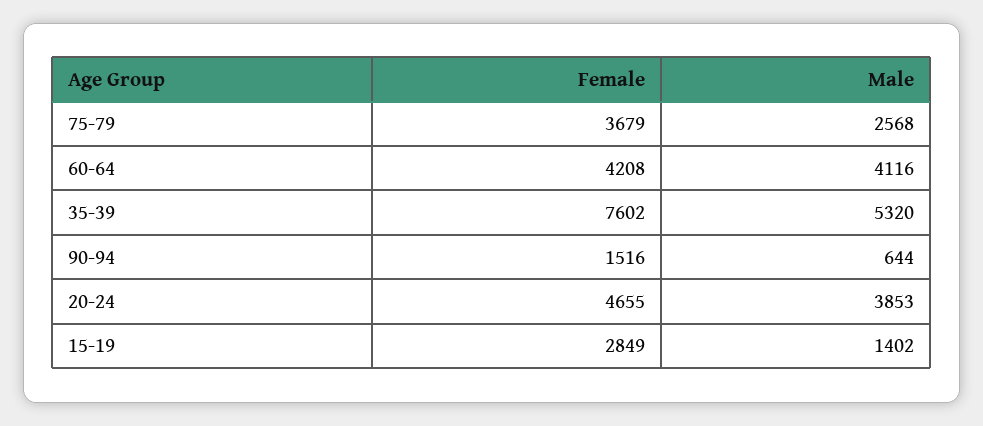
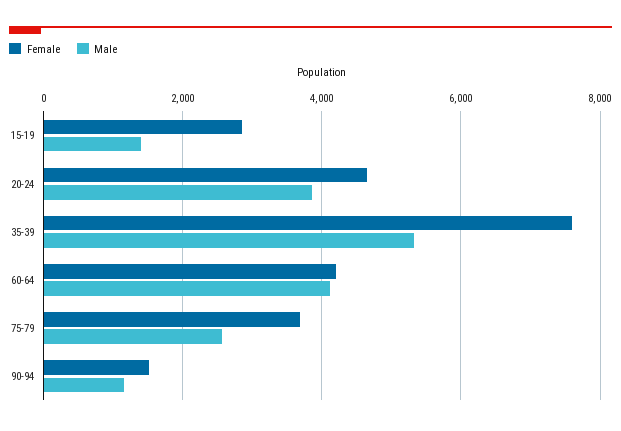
  {
    "Female": {
      "75-79": 3679,
      "60-64": 4208,
      "35-39": 7602,
      "90-94": 1516,
      "20-24": 4655,
      "15-19": 2849
    },
    "Male": {
      "75-79": 2568,
      "60-64": 4116,
      "35-39": 5320,
-     "90-94": 644,
+     "90-94": 1200,
      "20-24": 3853,
      "15-19": 1402
    }
  }

